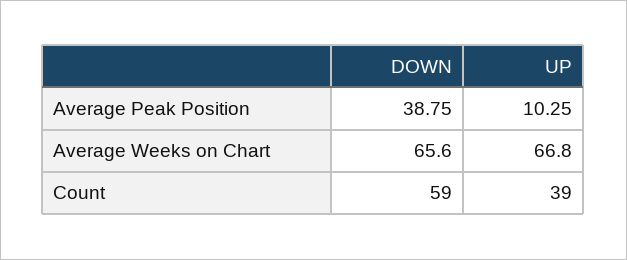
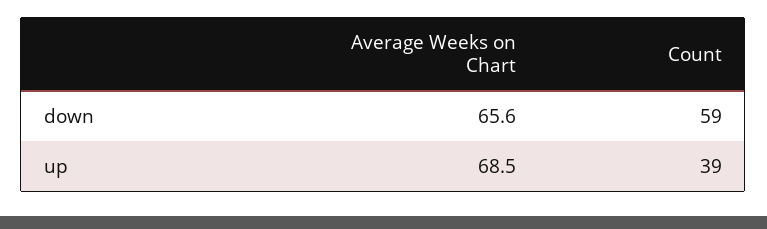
  {
    "DOWN": {
-     "Average Peak Position": 38.75,
      "Average Weeks on Chart": 65.6,
      "Count": 59
    },
    "UP": {
-     "Average Peak Position": 10.25,
-     "Average Weeks on Chart": 66.8,
+     "Average Weeks on Chart": 68.5,
      "Count": 39
    }
  }

